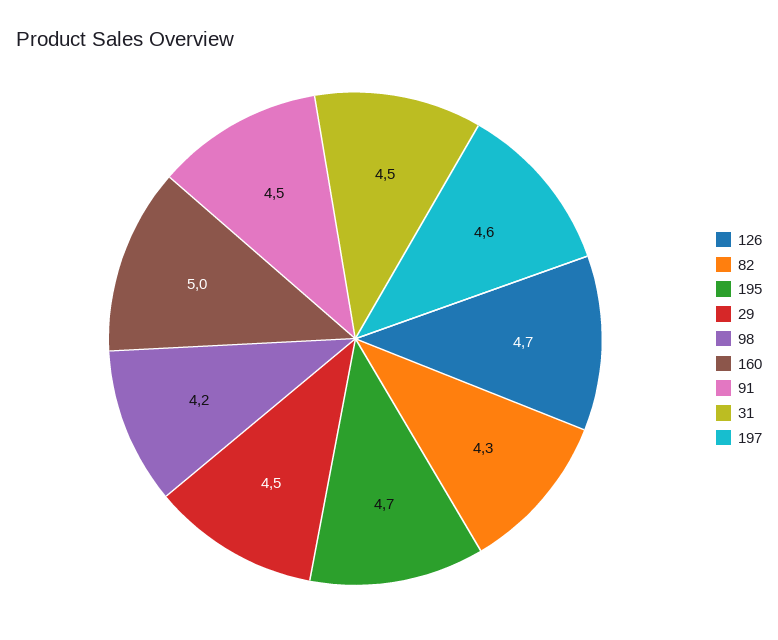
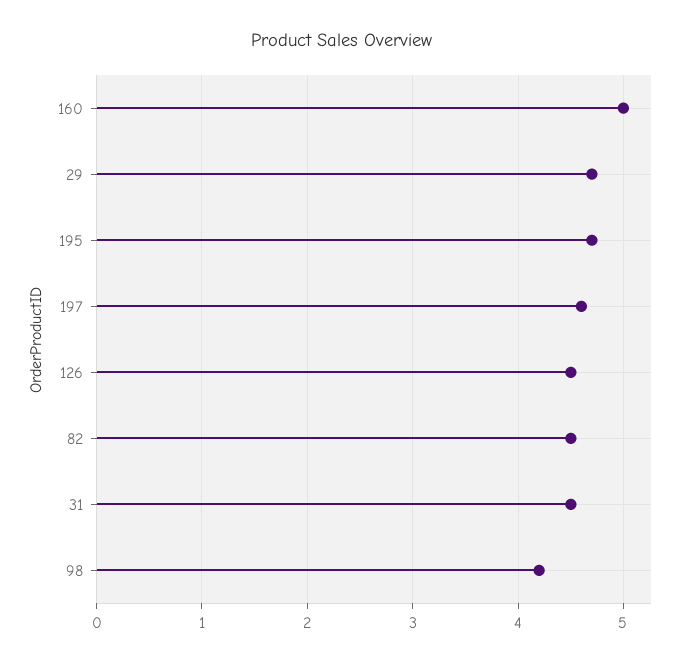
  {
-   "126": 4.7,
+   "126": 4.5,
-   "82": 4.3,
+   "82": 4.5,
    "195": 4.7,
-   "29": 4.5,
+   "29": 4.7,
    "98": 4.2,
    "160": 5,
-   "91": 4.5,
    "31": 4.5,
    "197": 4.6
  }

